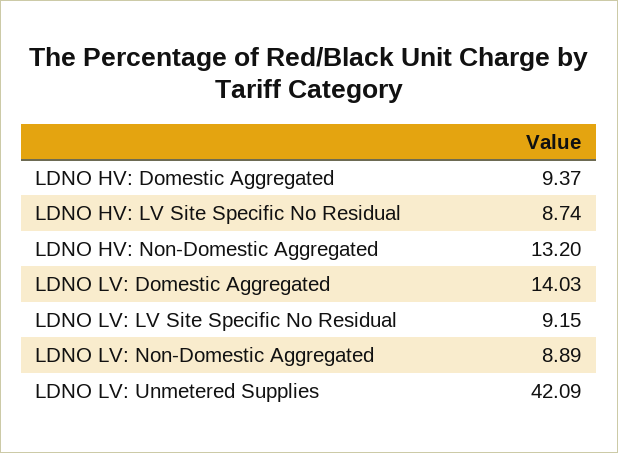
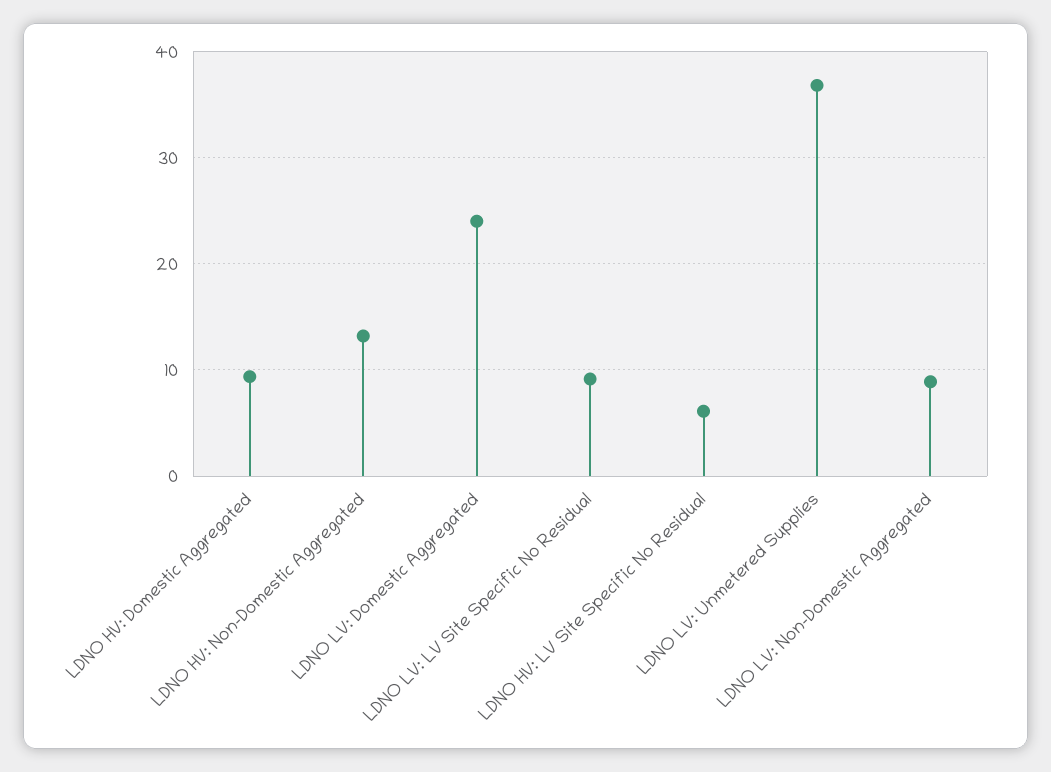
  {
    "LDNO HV: Domestic Aggregated": 9.37,
-   "LDNO HV: LV Site Specific No Residual": 8.74,
+   "LDNO HV: LV Site Specific No Residual": 6,
    "LDNO HV: Non-Domestic Aggregated": 13.2,
-   "LDNO LV: Domestic Aggregated": 14.03,
+   "LDNO LV: Domestic Aggregated": 24,
    "LDNO LV: LV Site Specific No Residual": 9.15,
    "LDNO LV: Non-Domestic Aggregated": 8.89,
-   "LDNO LV: Unmetered Supplies": 42.09
+   "LDNO LV: Unmetered Supplies": 37
  }

